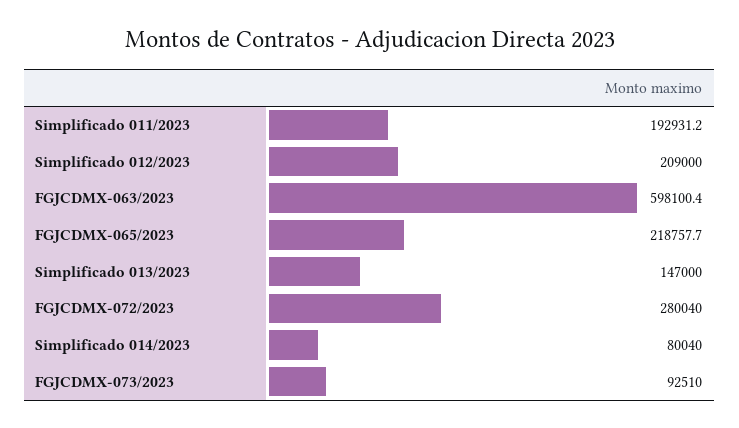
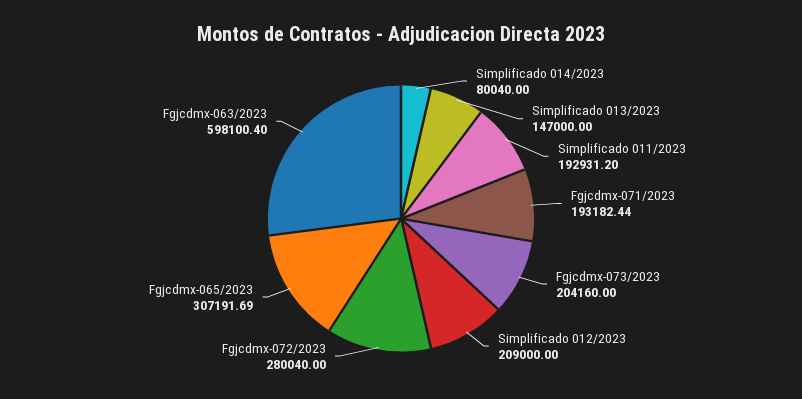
  {
    "Simplificado 011/2023": 192931.2,
    "Simplificado 012/2023": 209000,
    "FGJCDMX-063/2023": 598100.4,
-   "FGJCDMX-065/2023": 218757.7,
+   "FGJCDMX-065/2023": 307191.69,
    "Simplificado 013/2023": 147000,
    "FGJCDMX-072/2023": 280040,
    "Simplificado 014/2023": 80040,
-   "FGJCDMX-073/2023": 92510
+   "FGJCDMX-073/2023": 204160,
+   "Fgjcdmx-071/2023": 193182.44
  }

